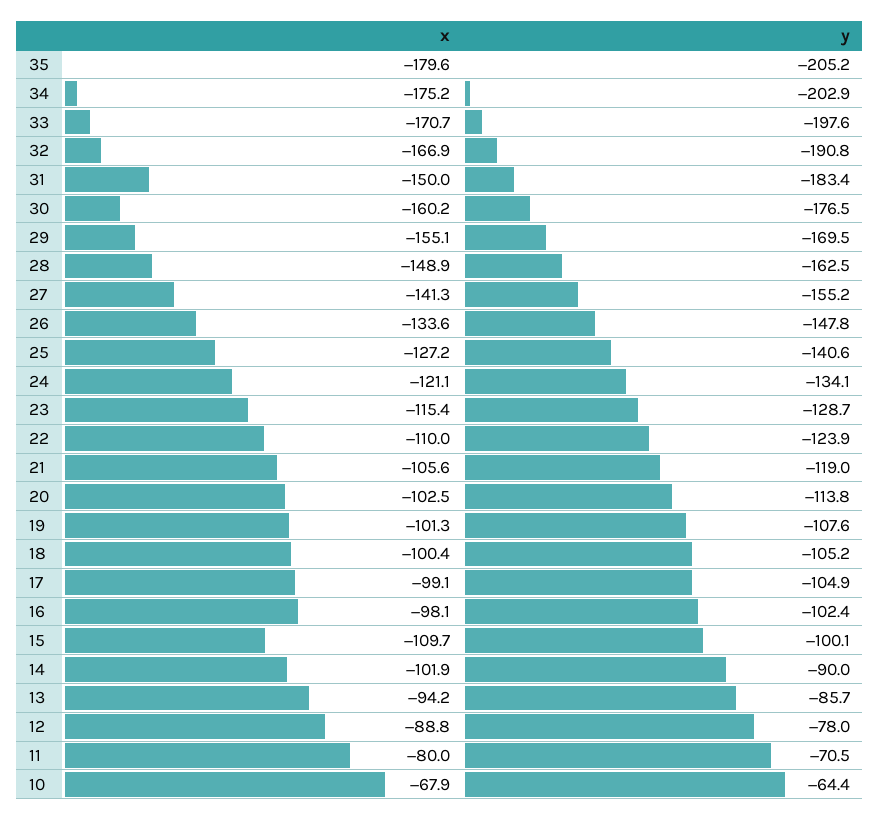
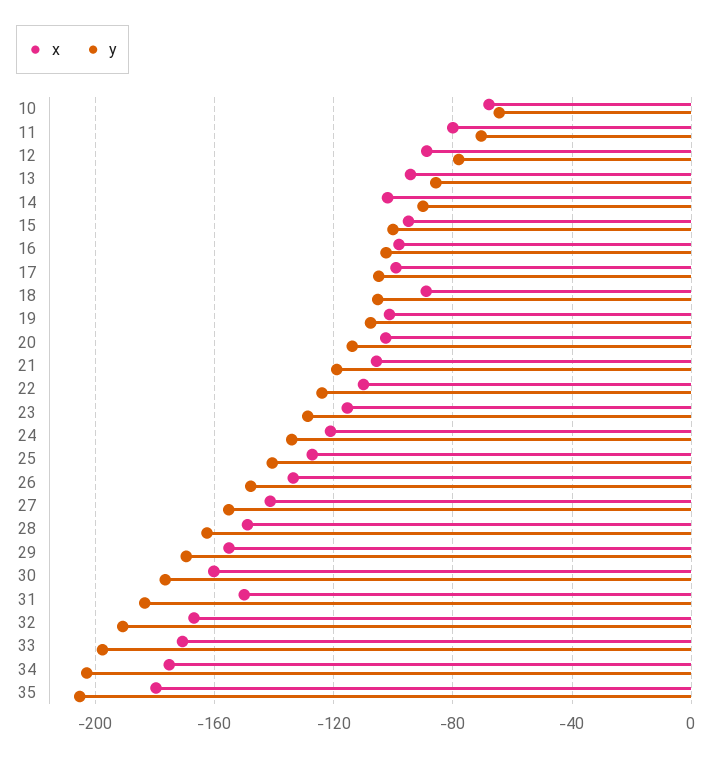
  {
    "x": {
      "35": -179.6,
      "34": -175.2,
      "33": -170.7,
      "32": -166.9,
      "31": -150,
      "30": -160.2,
      "29": -155.1,
      "28": -148.9,
      "27": -141.3,
      "26": -133.6,
      "25": -127.2,
      "24": -121.1,
      "23": -115.4,
      "22": -110,
      "21": -105.6,
      "20": -102.5,
      "19": -101.3,
-     "18": -100.4,
+     "18": -90,
      "17": -99.1,
      "16": -98.1,
-     "15": -109.7,
+     "15": -95,
      "14": -101.9,
      "13": -94.2,
      "12": -88.8,
      "11": -80,
      "10": -67.9
    },
    "y": {
      "35": -205.2,
      "34": -202.9,
      "33": -197.6,
      "32": -190.8,
      "31": -183.4,
      "30": -176.5,
      "29": -169.5,
      "28": -162.5,
      "27": -155.2,
      "26": -147.8,
      "25": -140.6,
      "24": -134.1,
      "23": -128.7,
      "22": -123.9,
      "21": -119,
      "20": -113.8,
      "19": -107.6,
      "18": -105.2,
      "17": -104.9,
      "16": -102.4,
      "15": -100.1,
      "14": -90,
      "13": -85.7,
      "12": -78,
      "11": -70.5,
      "10": -64.4
    }
  }

